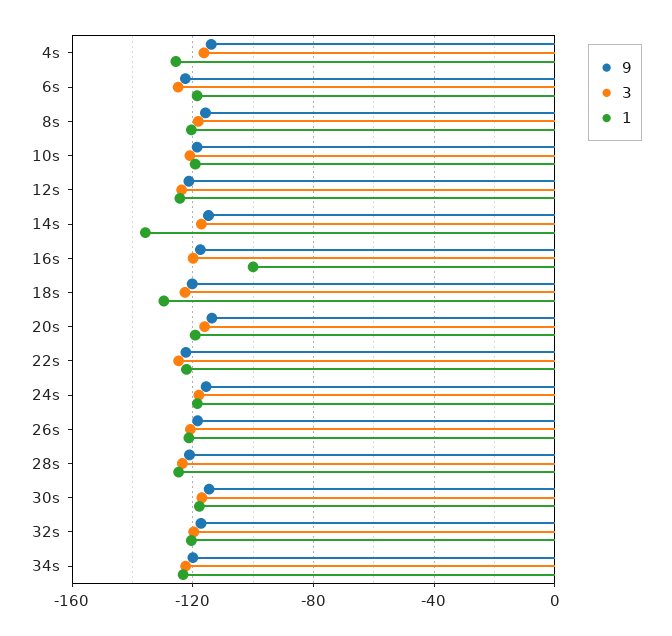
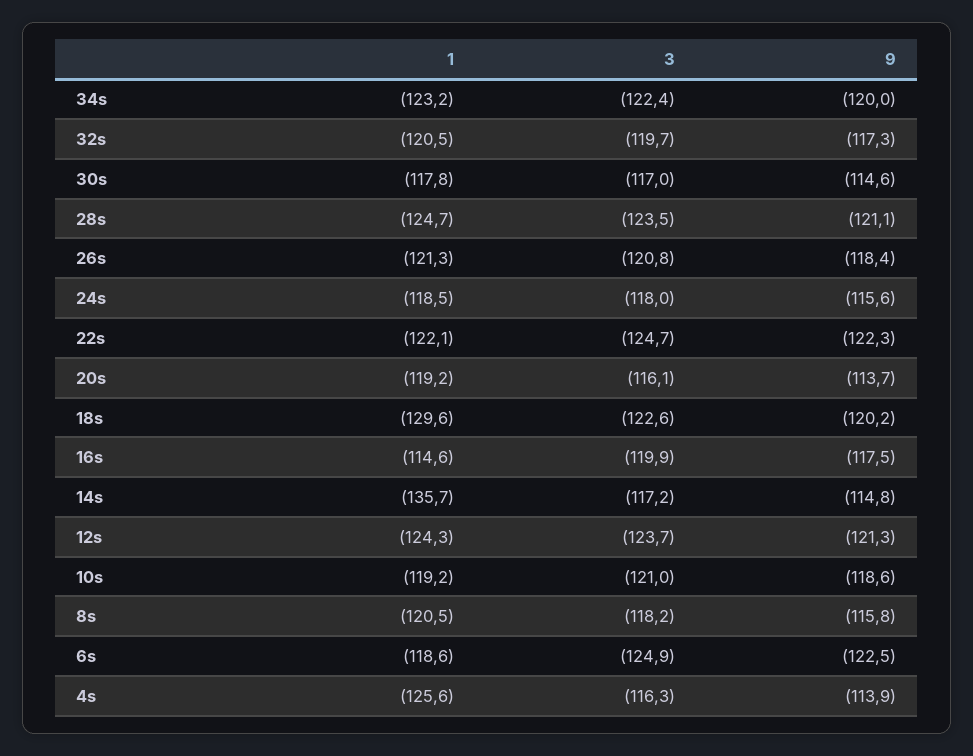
  {
    "9": {
      "4s": -113.9,
      "6s": -122.5,
      "8s": -115.8,
      "10s": -118.6,
      "12s": -121.3,
      "14s": -114.8,
      "16s": -117.5,
      "18s": -120.2,
      "20s": -113.7,
      "22s": -122.3,
      "24s": -115.6,
      "26s": -118.4,
      "28s": -121.1,
      "30s": -114.6,
      "32s": -117.3,
      "34s": -120
    },
    "3": {
      "4s": -116.3,
      "6s": -124.9,
      "8s": -118.2,
      "10s": -121,
      "12s": -123.7,
      "14s": -117.2,
      "16s": -119.9,
      "18s": -122.6,
      "20s": -116.1,
      "22s": -124.7,
      "24s": -118,
      "26s": -120.8,
      "28s": -123.5,
      "30s": -117,
      "32s": -119.7,
      "34s": -122.4
    },
    "1": {
      "4s": -125.6,
      "6s": -118.6,
      "8s": -120.5,
      "10s": -119.2,
      "12s": -124.3,
      "14s": -135.7,
-     "16s": -100,
+     "16s": -114.6,
      "18s": -129.6,
      "20s": -119.2,
      "22s": -122.1,
      "24s": -118.5,
      "26s": -121.3,
      "28s": -124.7,
      "30s": -117.8,
      "32s": -120.5,
      "34s": -123.2
    }
  }

